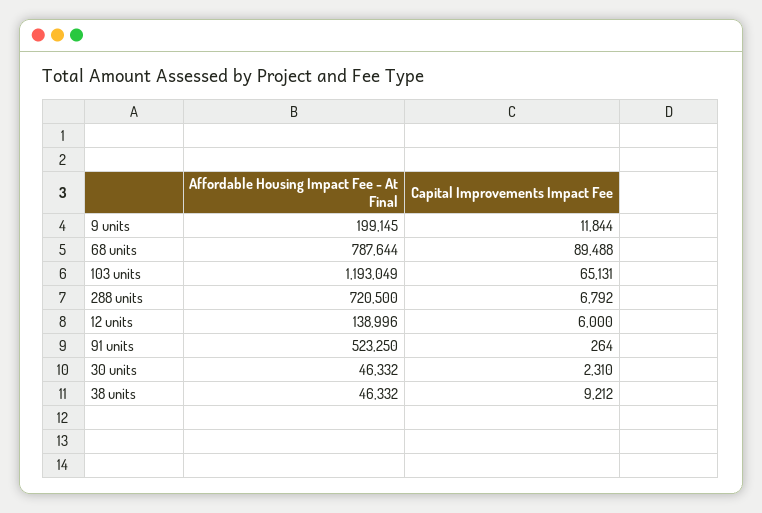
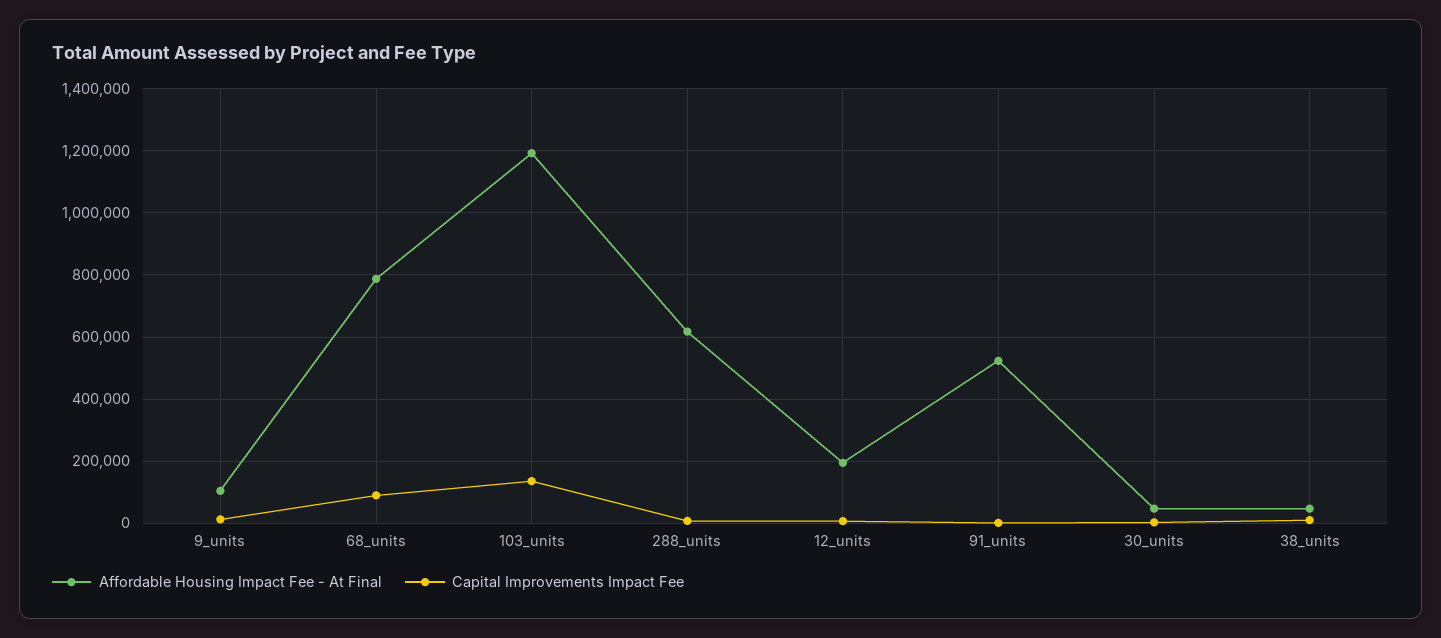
  {
    "Affordable Housing Impact Fee - At Final": {
-     "9 units": 199145,
+     "9 units": 100000,
      "68 units": 787644,
      "103 units": 1193049,
-     "288 units": 720500,
+     "288 units": 620000,
-     "12 units": 138996,
+     "12 units": 200000,
      "91 units": 523250,
      "30 units": 46332,
      "38 units": 46332
    },
    "Capital Improvements Impact Fee": {
      "9 units": 11844,
      "68 units": 89488,
-     "103 units": 65131,
+     "103 units": 140000,
      "288 units": 6792,
      "12 units": 6000,
      "91 units": 264,
      "30 units": 2310,
      "38 units": 9212
    }
  }

